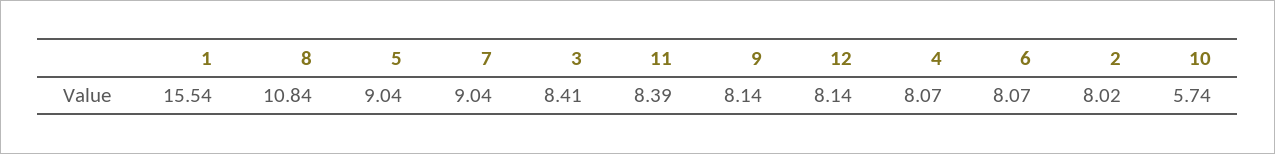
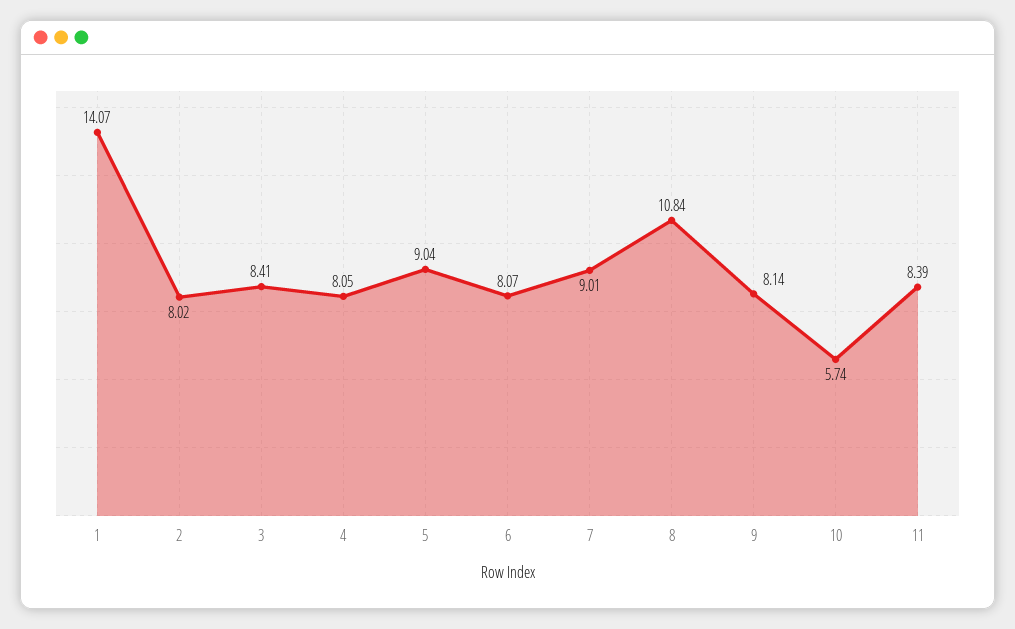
  {
-   "1": 15.54,
+   "1": 14.07,
    "8": 10.84,
    "5": 9.04,
-   "7": 9.04,
+   "7": 9.01,
    "3": 8.41,
    "11": 8.39,
    "9": 8.14,
-   "12": 8.14,
-   "4": 8.07,
+   "4": 8.05,
    "6": 8.07,
    "2": 8.02,
    "10": 5.74
  }

